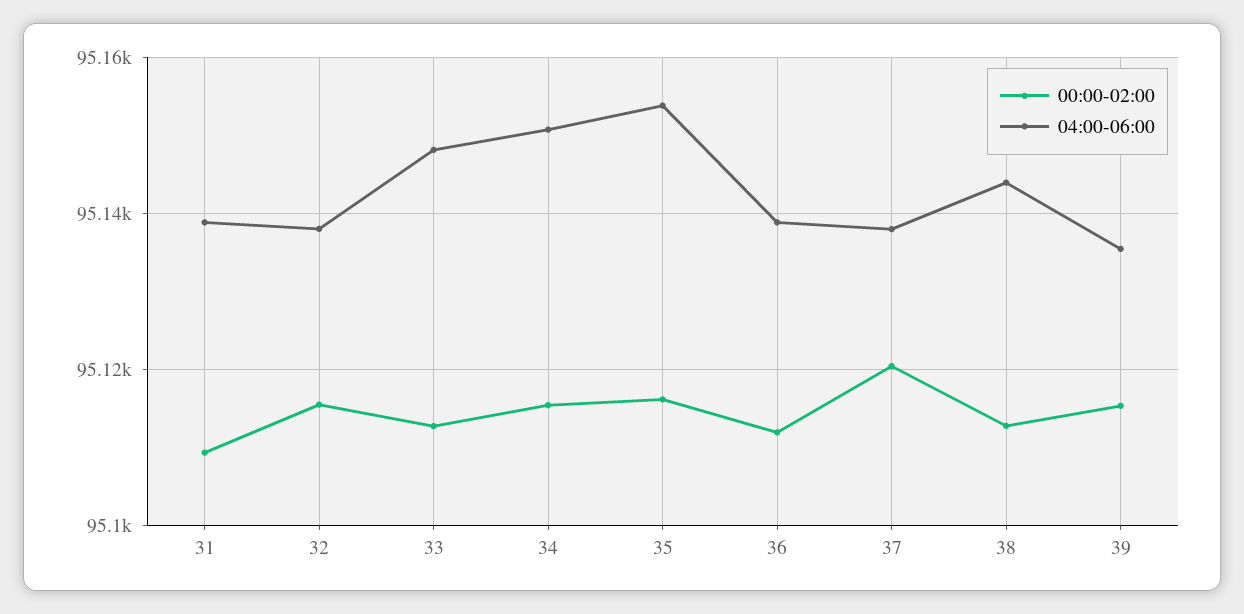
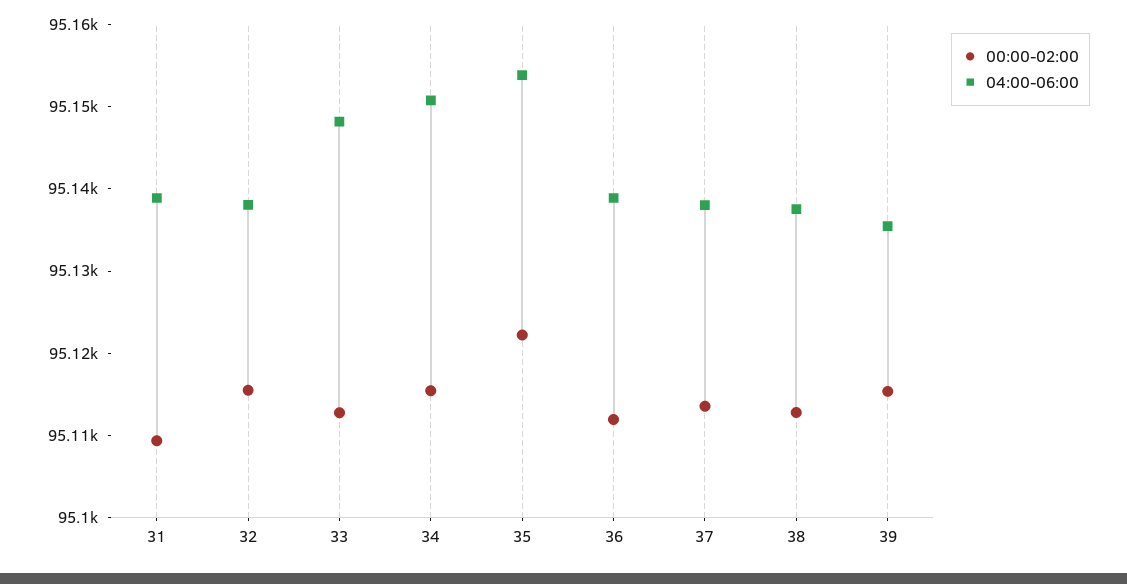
  {
    "00:00-02:00": {
      "31": 95110,
      "32": 95116,
      "33": 95112,
      "34": 95116,
-     "35": 95116,
+     "35": 95122,
      "36": 95112,
-     "37": 95120,
+     "37": 95114,
      "38": 95112,
      "39": 95116
    },
    "04:00-06:00": {
      "31": 95138,
      "32": 95138,
      "33": 95148,
      "34": 95150,
      "35": 95154,
      "36": 95138,
      "37": 95138,
-     "38": 95144,
+     "38": 95138,
      "39": 95136
    }
  }

